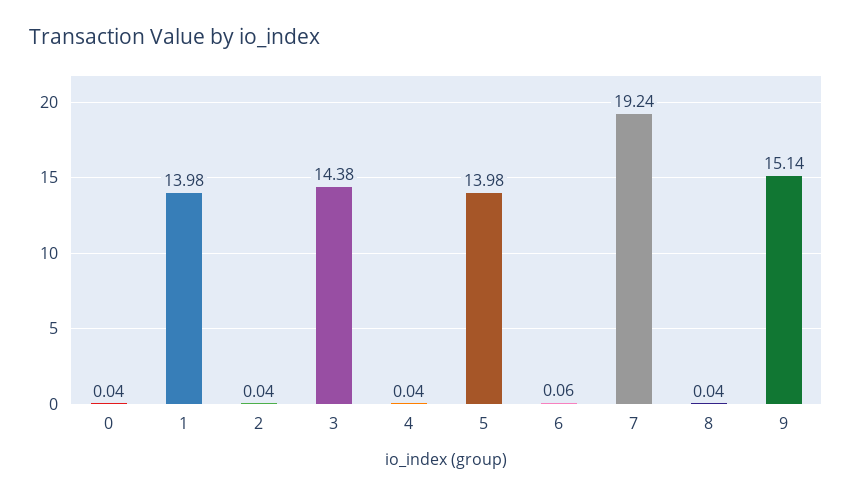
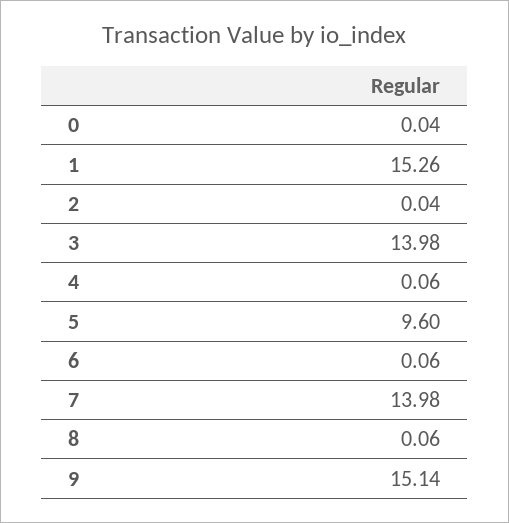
  {
    "0": 0.04,
-   "1": 13.98,
+   "1": 15.26,
    "2": 0.04,
-   "3": 14.38,
+   "3": 13.98,
-   "4": 0.04,
+   "4": 0.06,
-   "5": 13.98,
+   "5": 9.6,
    "6": 0.06,
-   "7": 19.24,
+   "7": 13.98,
-   "8": 0.04,
+   "8": 0.06,
    "9": 15.14
  }

